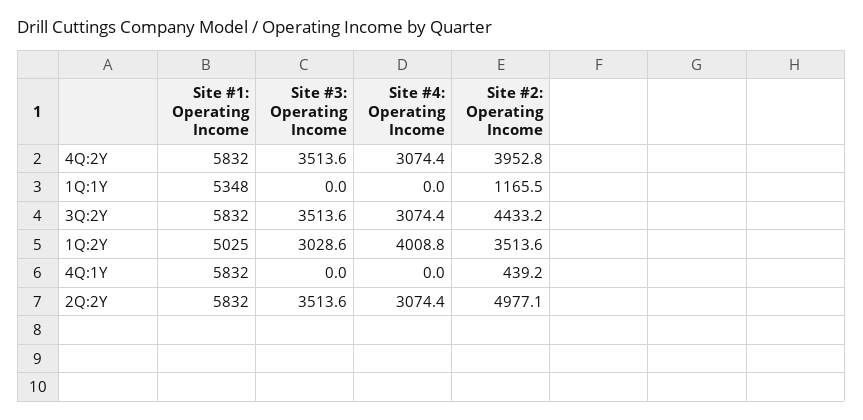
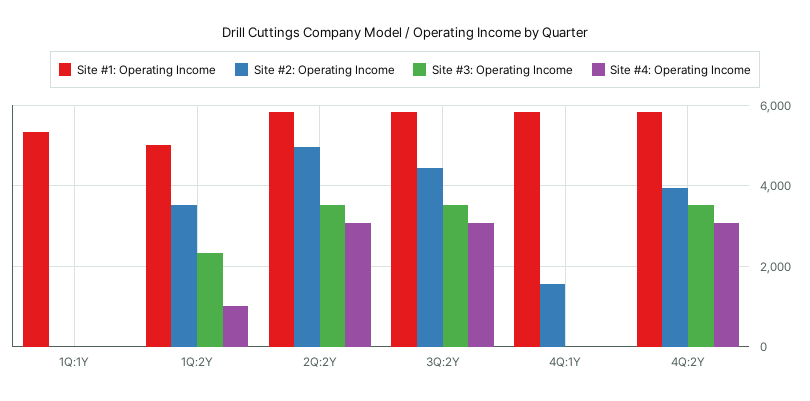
  {
    "Site #1: Operating Income": {
      "4Q:2Y": 5832,
      "1Q:1Y": 5348,
      "3Q:2Y": 5832,
      "1Q:2Y": 5025,
      "4Q:1Y": 5832,
      "2Q:2Y": 5832
    },
    "Site #3: Operating Income": {
      "4Q:2Y": 3513.6,
      "1Q:1Y": 0,
      "3Q:2Y": 3513.6,
-     "1Q:2Y": 3028.6,
+     "1Q:2Y": 2400,
      "4Q:1Y": 0,
      "2Q:2Y": 3513.6
    },
    "Site #4: Operating Income": {
      "4Q:2Y": 3074.4,
      "1Q:1Y": 0,
      "3Q:2Y": 3074.4,
-     "1Q:2Y": 4008.8,
+     "1Q:2Y": 1000,
      "4Q:1Y": 0,
      "2Q:2Y": 3074.4
    },
    "Site #2: Operating Income": {
      "4Q:2Y": 3952.8,
-     "1Q:1Y": 1165.5,
+     "1Q:1Y": 0,
      "3Q:2Y": 4433.2,
      "1Q:2Y": 3513.6,
-     "4Q:1Y": 439.2,
+     "4Q:1Y": 1600,
      "2Q:2Y": 4977.1
    }
  }

